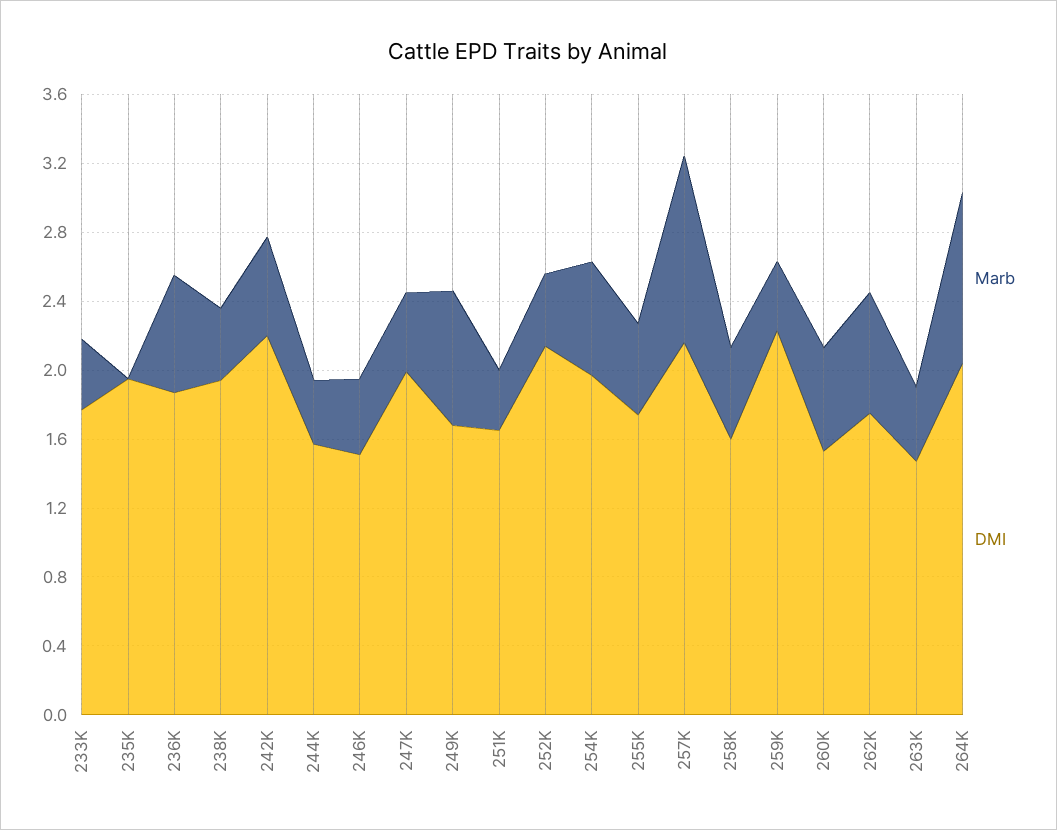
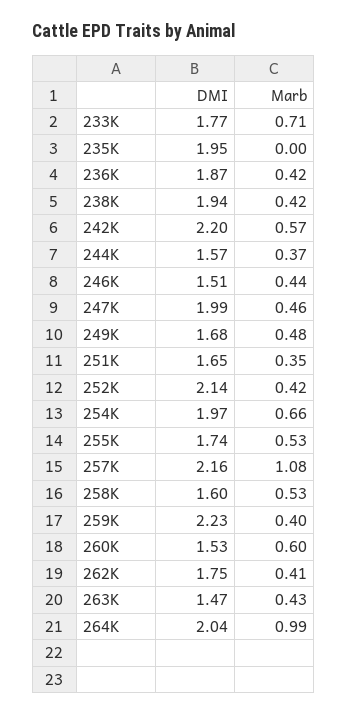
  {
    "Marb": {
-     "233K": 0.4,
+     "233K": 0.71,
      "235K": 0,
-     "236K": 0.7,
+     "236K": 0.42,
      "238K": 0.42,
      "242K": 0.57,
      "244K": 0.37,
      "246K": 0.44,
      "247K": 0.46,
-     "249K": 0.8,
+     "249K": 0.48,
      "251K": 0.35,
      "252K": 0.42,
      "254K": 0.66,
      "255K": 0.53,
      "257K": 1.08,
      "258K": 0.53,
      "259K": 0.4,
      "260K": 0.6,
-     "262K": 0.7,
+     "262K": 0.41,
      "263K": 0.43,
      "264K": 0.99
    },
    "DMI": {
      "233K": 1.77,
      "235K": 1.95,
      "236K": 1.87,
      "238K": 1.94,
      "242K": 2.2,
      "244K": 1.57,
      "246K": 1.51,
      "247K": 1.99,
      "249K": 1.68,
      "251K": 1.65,
      "252K": 2.14,
      "254K": 1.97,
      "255K": 1.74,
      "257K": 2.16,
      "258K": 1.6,
      "259K": 2.23,
      "260K": 1.53,
      "262K": 1.75,
      "263K": 1.47,
      "264K": 2.04
    }
  }

